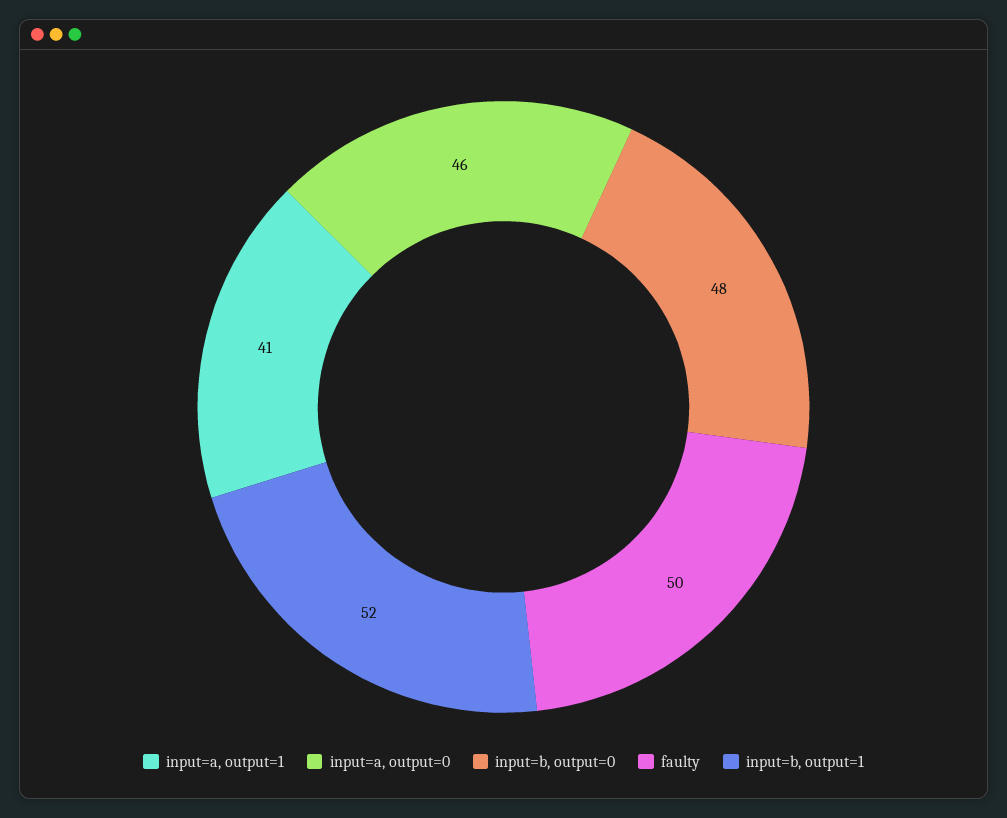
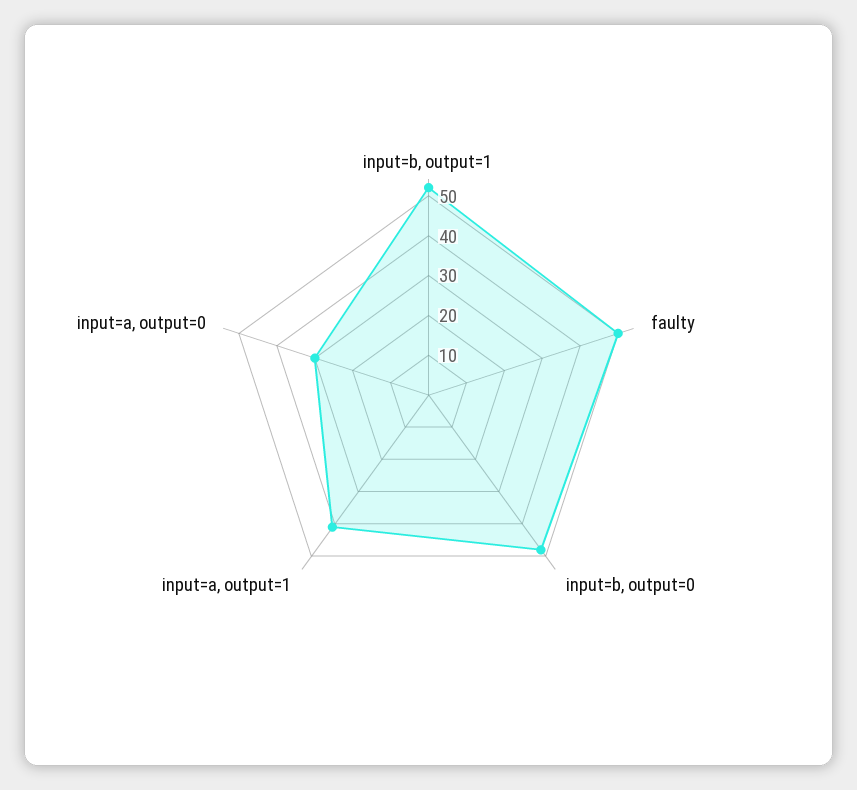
  {
    "input=a, output=1": 41,
-   "input=a, output=0": 46,
+   "input=a, output=0": 30,
    "input=b, output=0": 48,
    "faulty": 50,
    "input=b, output=1": 52
  }

